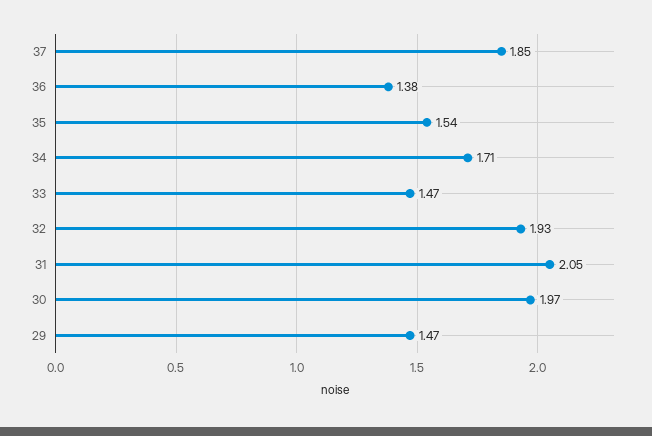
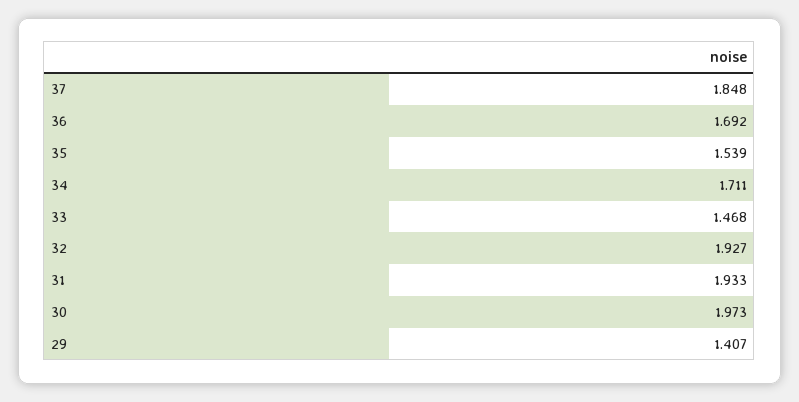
  {
    "37": 1.848,
-   "36": 1.38,
+   "36": 1.692,
    "35": 1.539,
    "34": 1.711,
    "33": 1.468,
    "32": 1.927,
-   "31": 2.05,
+   "31": 1.933,
    "30": 1.973,
-   "29": 1.47
+   "29": 1.407
  }

